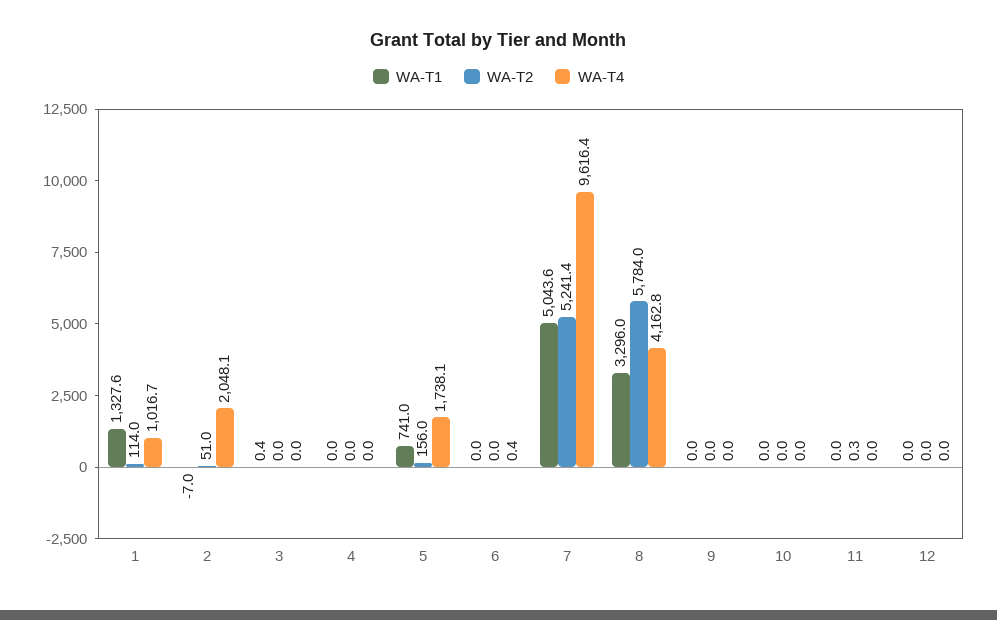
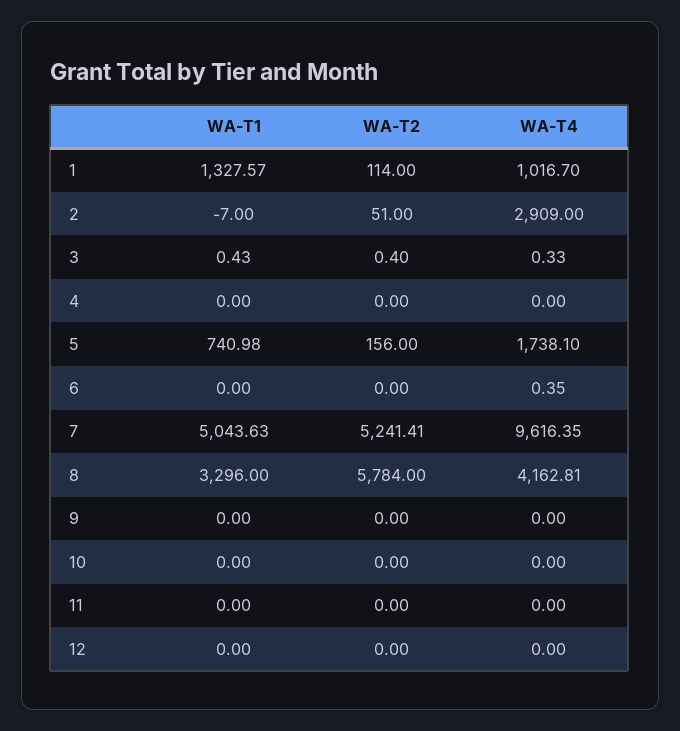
  {
    "WA-T1": {
      "1": 1327.57,
      "2": -7,
      "3": 0.43,
      "4": 0,
      "5": 740.98,
      "6": 0,
      "7": 5043.63,
      "8": 3296,
      "9": 0,
      "10": 0,
      "11": 0,
      "12": 0
    },
    "WA-T2": {
      "1": 114,
      "2": 51,
-     "3": 0,
+     "3": 0.4,
      "4": 0,
      "5": 156,
      "6": 0,
      "7": 5241.41,
      "8": 5784,
      "9": 0,
      "10": 0,
-     "11": 0.3,
+     "11": 0,
      "12": 0
    },
    "WA-T4": {
      "1": 1016.7,
-     "2": 2048.1,
+     "2": 2909,
-     "3": 0,
+     "3": 0.33,
      "4": 0,
      "5": 1738.1,
      "6": 0.35,
      "7": 9616.35,
      "8": 4162.81,
      "9": 0,
      "10": 0,
      "11": 0,
      "12": 0
    }
  }

